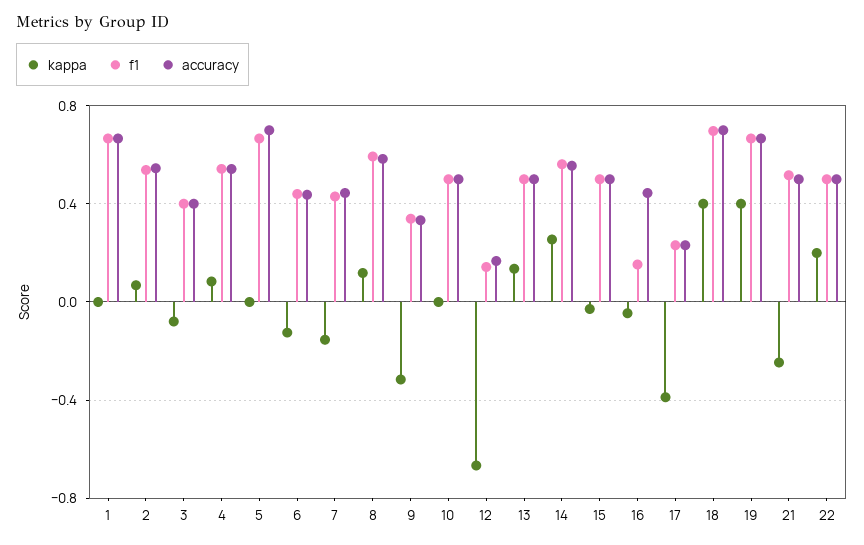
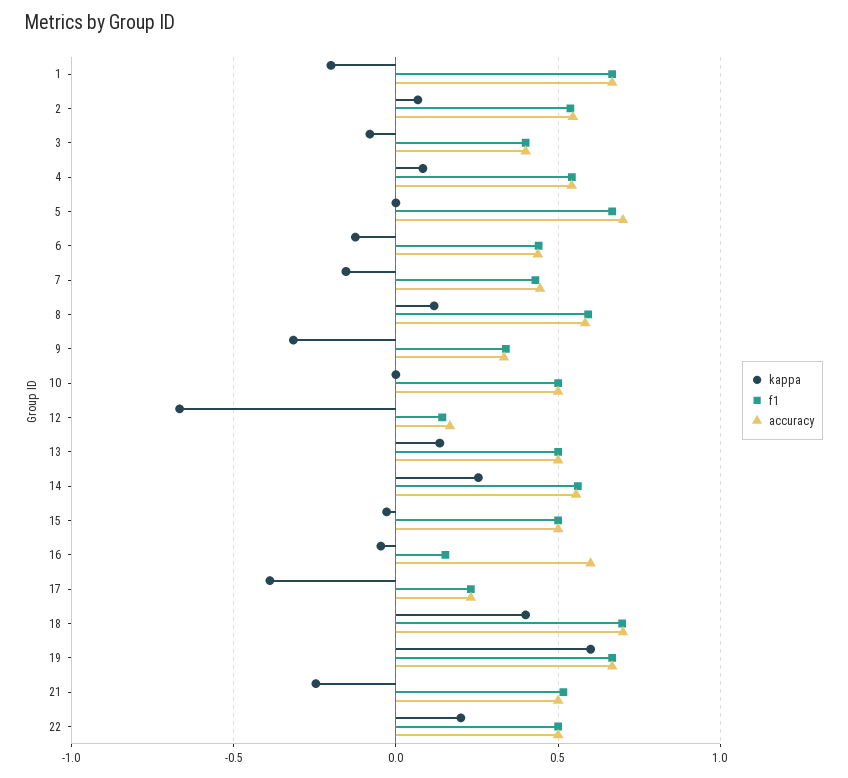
  {
    "kappa": {
-     "1": 0,
+     "1": -0.2,
      "2": 0.05,
      "3": -0.1,
      "4": 0.1,
      "5": 0,
      "6": -0.15,
      "7": -0.15,
      "8": 0.1,
      "9": -0.3,
      "10": 0,
      "12": -0.65,
      "13": 0.15,
      "14": 0.25,
      "15": -0.05,
      "16": -0.05,
      "17": -0.4,
      "18": 0.4,
-     "19": 0.4,
+     "19": 0.6,
      "21": -0.25,
      "22": 0.2
    },
    "f1": {
      "1": 0.65,
      "2": 0.55,
      "3": 0.4,
      "4": 0.55,
      "5": 0.65,
      "6": 0.45,
      "7": 0.45,
      "8": 0.6,
      "9": 0.35,
      "10": 0.5,
      "12": 0.15,
      "13": 0.5,
      "14": 0.55,
      "15": 0.5,
      "16": 0.15,
      "17": 0.25,
      "18": 0.7,
      "19": 0.65,
      "21": 0.5,
      "22": 0.5
    },
    "accuracy": {
      "1": 0.65,
      "2": 0.55,
      "3": 0.4,
      "4": 0.55,
      "5": 0.7,
      "6": 0.45,
      "7": 0.45,
      "8": 0.6,
      "9": 0.35,
      "10": 0.5,
      "12": 0.15,
      "13": 0.5,
      "14": 0.55,
      "15": 0.5,
-     "16": 0.45,
+     "16": 0.6,
      "17": 0.25,
      "18": 0.7,
      "19": 0.65,
      "21": 0.5,
      "22": 0.5
    }
  }

